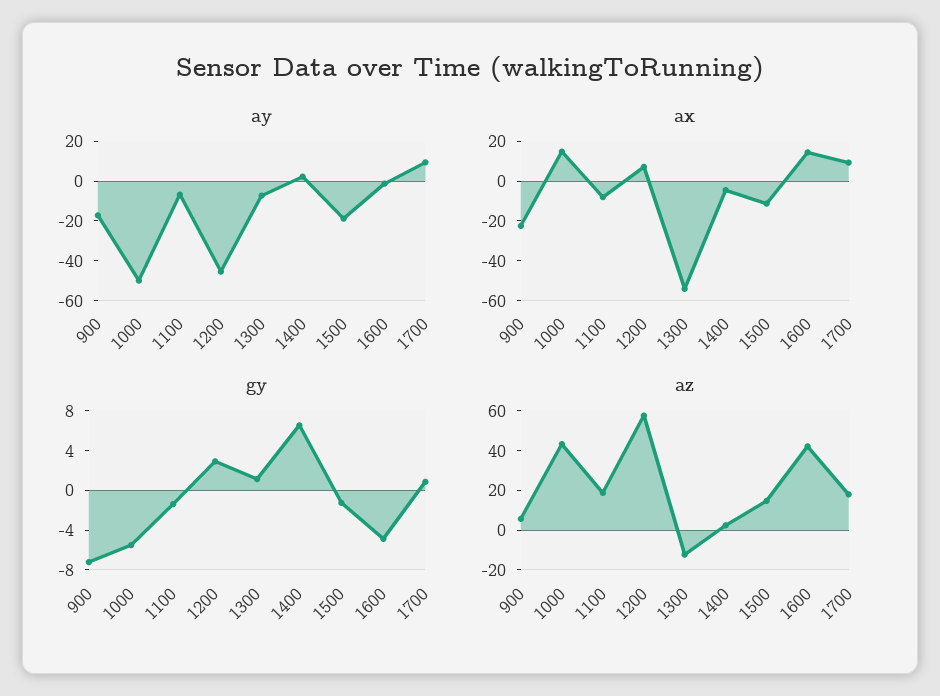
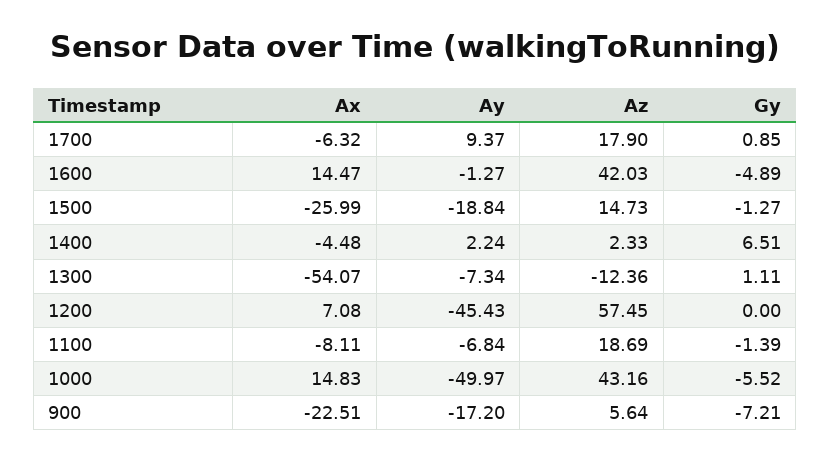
  {
    "ay": {
      "900": -17.2,
      "1000": -49.97,
      "1100": -6.84,
      "1200": -45.43,
      "1300": -7.34,
      "1400": 2.24,
      "1500": -18.84,
      "1600": -1.27,
      "1700": 9.37
    },
    "ax": {
      "900": -22.51,
      "1000": 14.83,
      "1100": -8.11,
      "1200": 7.08,
      "1300": -54.07,
      "1400": -4.48,
-     "1500": -10,
+     "1500": -25.99,
      "1600": 14.47,
-     "1700": 10
+     "1700": -6.32
    },
    "gy": {
      "900": -7.21,
      "1000": -5.52,
      "1100": -1.39,
-     "1200": 3,
+     "1200": 0,
      "1300": 1.11,
      "1400": 6.51,
      "1500": -1.27,
      "1600": -4.89,
      "1700": 0.85
    },
    "az": {
      "900": 5.64,
      "1000": 43.16,
      "1100": 18.69,
      "1200": 57.45,
      "1300": -12.36,
      "1400": 2.33,
      "1500": 14.73,
      "1600": 42.03,
      "1700": 17.9
    }
  }

